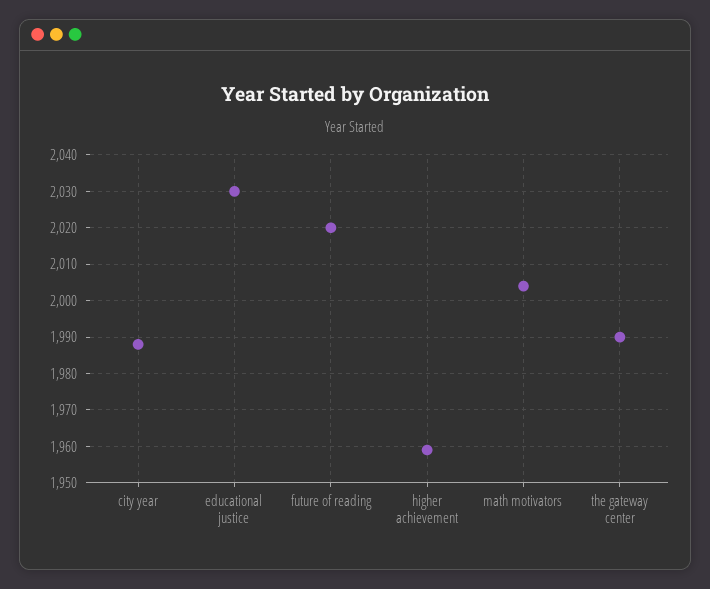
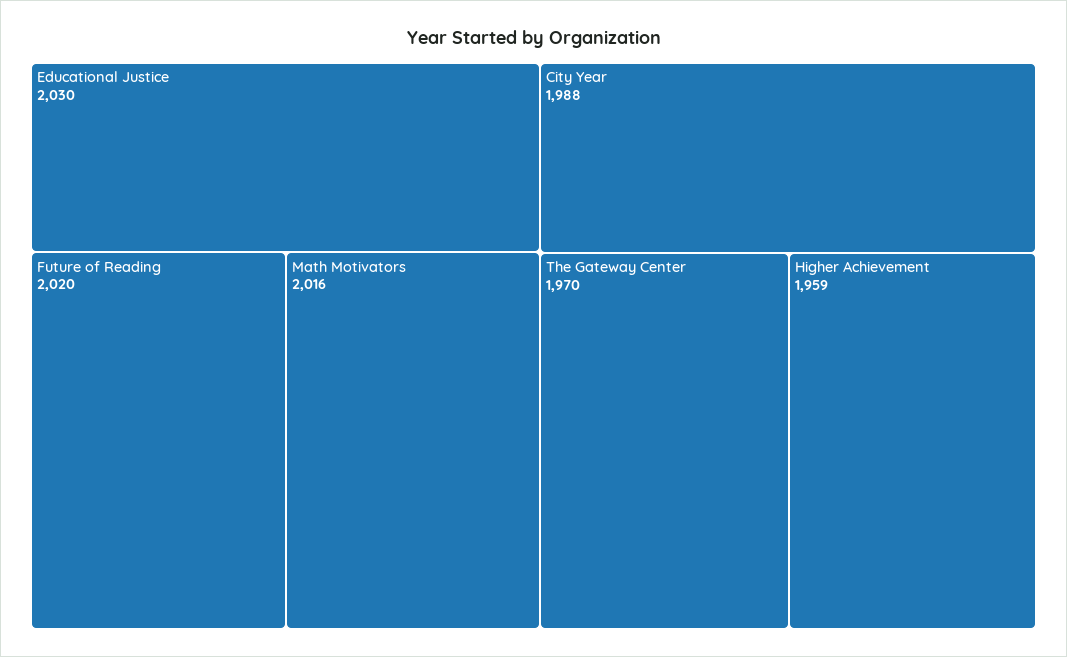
  {
    "city year": 1988,
    "educational justice": 2030,
    "future of reading": 2020,
    "higher achievement": 1959,
-   "math motivators": 2005,
+   "math motivators": 2016,
-   "the gateway center": 1990
+   "the gateway center": 1970
  }

